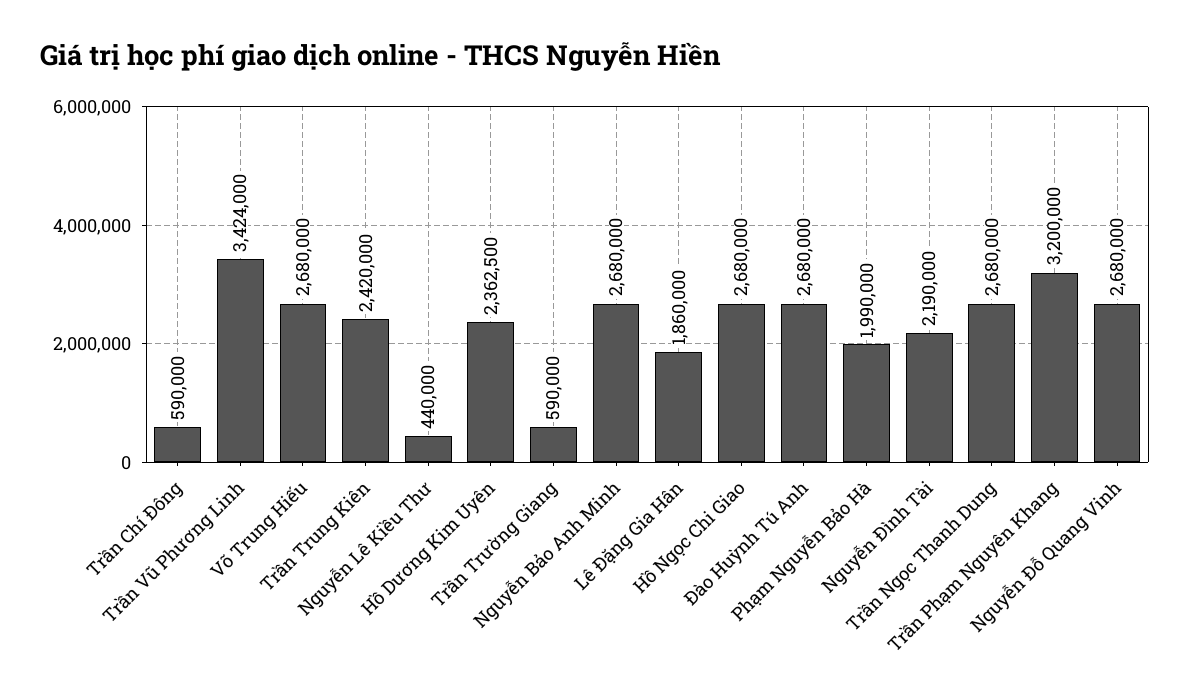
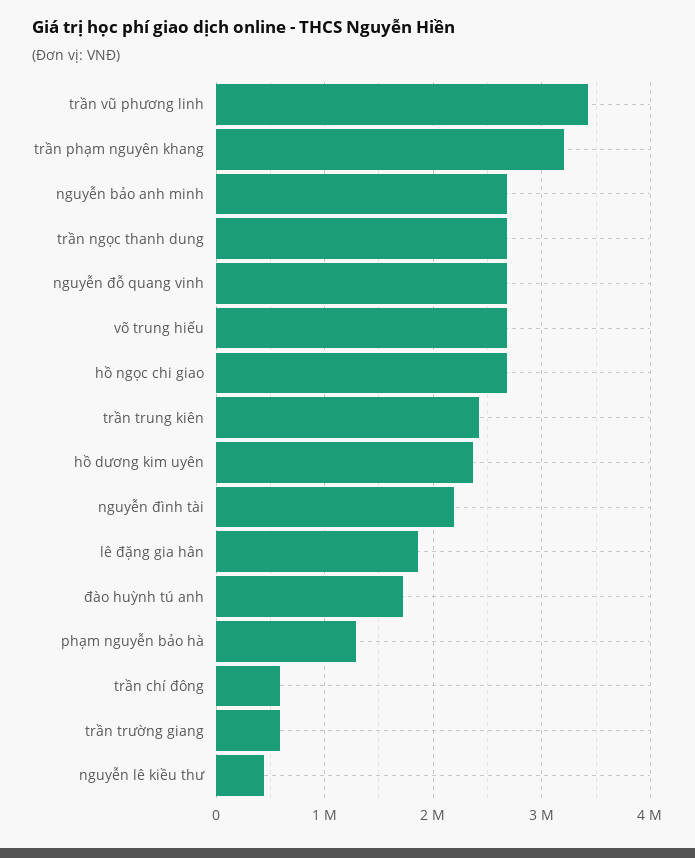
  {
    "Trần Chí Đông": 590000,
    "Trần Vũ Phương Linh": 3424000,
    "Võ Trung Hiếu": 2680000,
    "Trần Trung Kiên": 2420000,
    "Nguyễn Lê Kiều Thư": 440000,
    "Hồ Dương Kim Uyên": 2362500,
    "Trần Trường Giang": 590000,
    "Nguyễn Bảo Anh Minh": 2680000,
    "Lê Đặng Gia Hân": 1860000,
    "Hồ Ngọc Chi Giao": 2680000,
-   "Đào Huỳnh Tú Anh": 2680000,
+   "Đào Huỳnh Tú Anh": 1700000,
-   "Phạm Nguyễn Bảo Hà": 1990000,
+   "Phạm Nguyễn Bảo Hà": 1300000,
    "Nguyễn Đình Tài": 2190000,
    "Trần Ngọc Thanh Dung": 2680000,
    "Trần Phạm Nguyên Khang": 3200000,
    "Nguyễn Đỗ Quang Vinh": 2680000
  }

